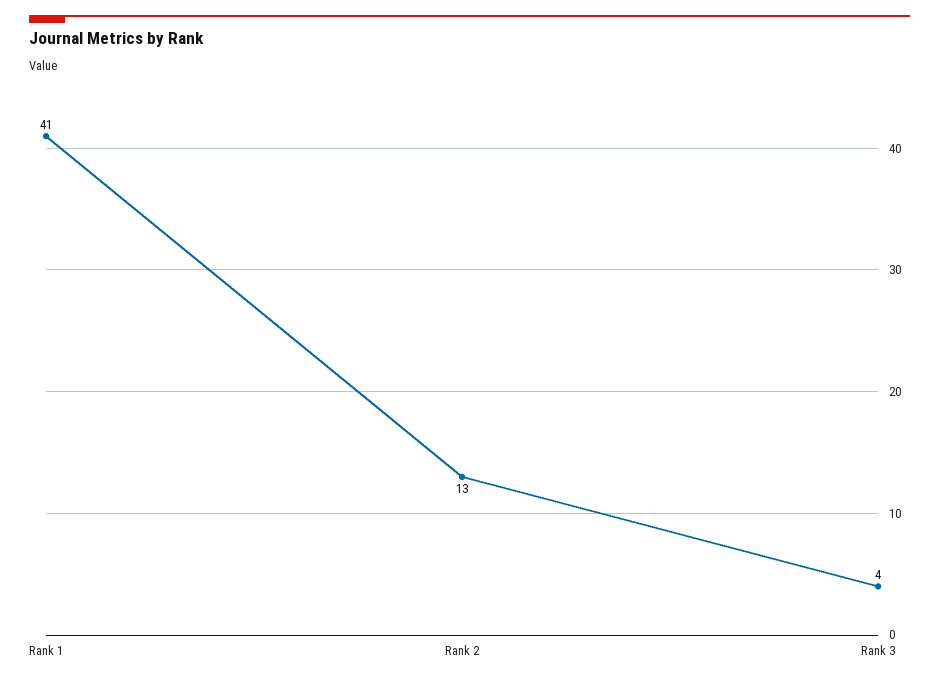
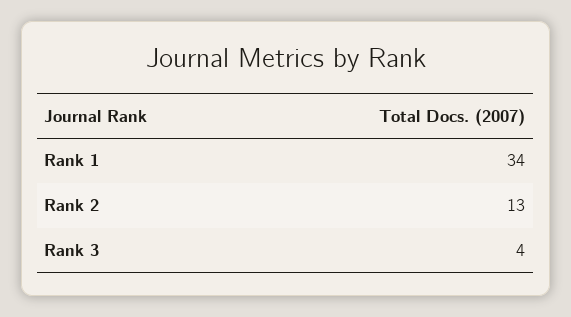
  {
-   "Rank 1": 41,
+   "Rank 1": 34,
    "Rank 2": 13,
    "Rank 3": 4
  }

